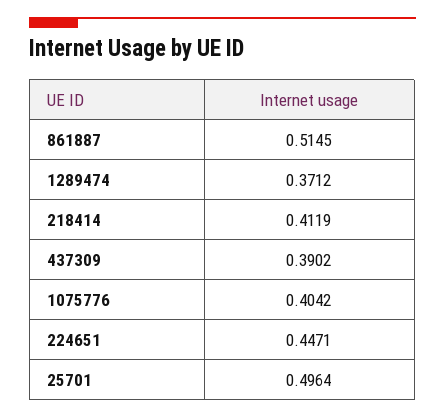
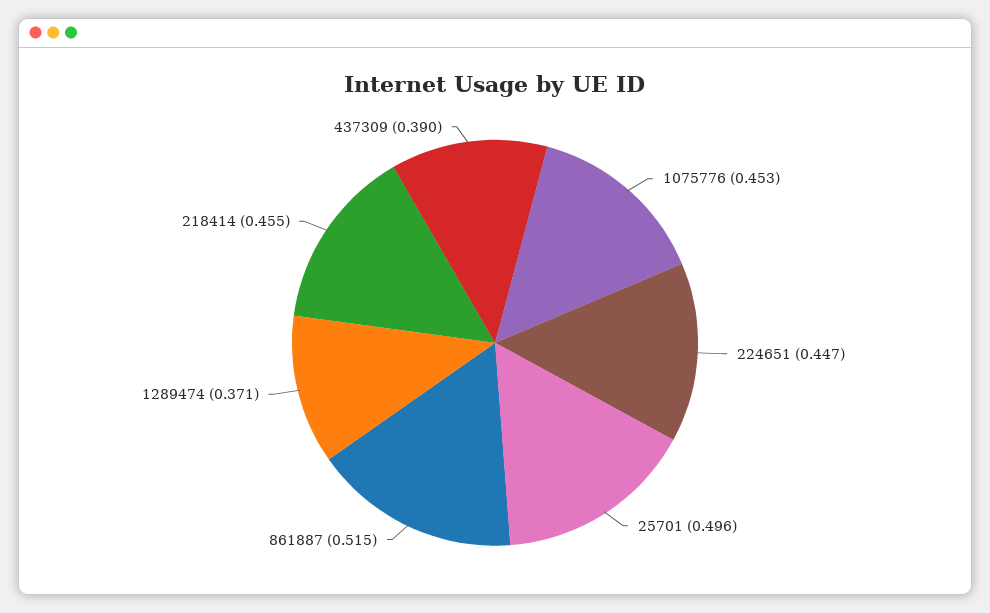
  {
    "861887": 0.5145,
    "1289474": 0.3712,
-   "218414": 0.4119,
+   "218414": 0.455,
    "437309": 0.3902,
-   "1075776": 0.4042,
+   "1075776": 0.453,
    "224651": 0.4471,
    "25701": 0.4964
  }

